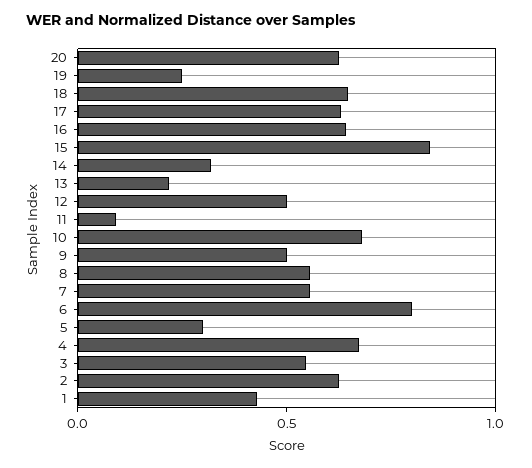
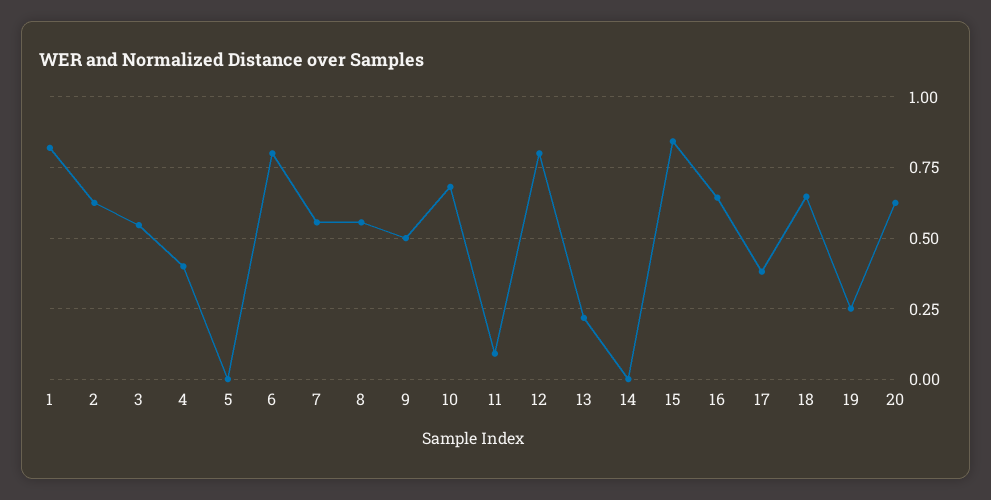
  {
    "20": 0.625,
    "19": 0.25,
    "18": 0.65,
-   "17": 0.6,
+   "17": 0.375,
    "16": 0.65,
    "15": 0.85,
-   "14": 0.3,
+   "14": 0,
    "13": 0.225,
-   "12": 0.5,
+   "12": 0.8,
    "11": 0.1,
    "10": 0.675,
    "9": 0.5,
    "8": 0.55,
    "7": 0.55,
    "6": 0.8,
-   "5": 0.3,
+   "5": 0,
-   "4": 0.7,
+   "4": 0.4,
    "3": 0.55,
    "2": 0.625,
-   "1": 0.4
+   "1": 0.825
  }

